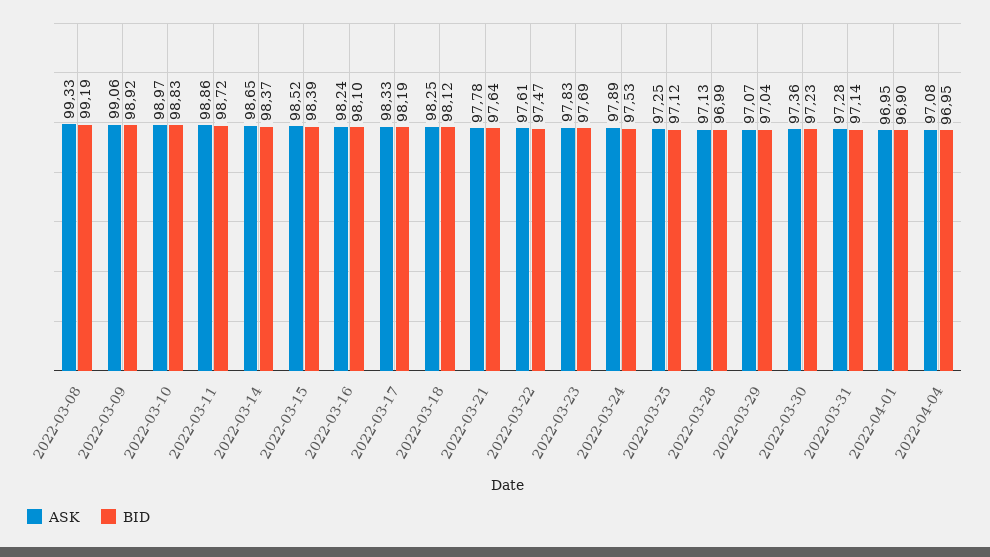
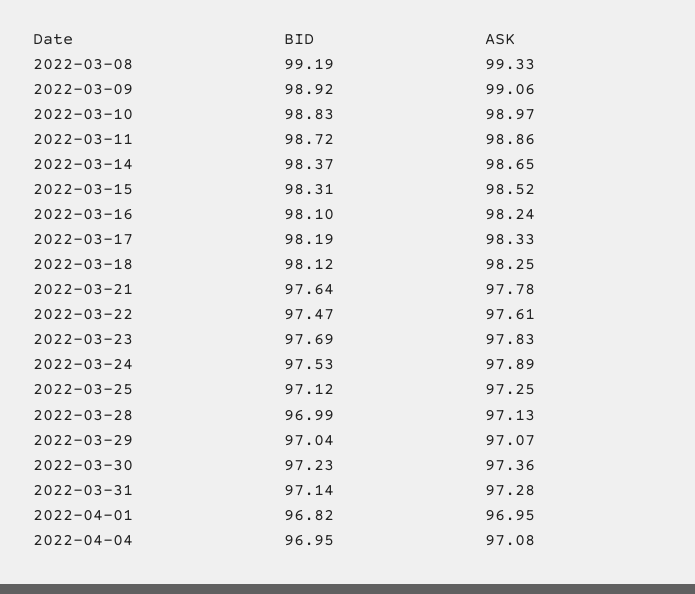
  {
    "ASK": {
      "2022-03-08": 99.33,
      "2022-03-09": 99.06,
      "2022-03-10": 98.97,
      "2022-03-11": 98.86,
      "2022-03-14": 98.65,
      "2022-03-15": 98.52,
      "2022-03-16": 98.24,
      "2022-03-17": 98.33,
      "2022-03-18": 98.25,
      "2022-03-21": 97.78,
      "2022-03-22": 97.61,
      "2022-03-23": 97.83,
      "2022-03-24": 97.89,
      "2022-03-25": 97.25,
      "2022-03-28": 97.13,
      "2022-03-29": 97.07,
      "2022-03-30": 97.36,
      "2022-03-31": 97.28,
      "2022-04-01": 96.95,
      "2022-04-04": 97.08
    },
    "BID": {
      "2022-03-08": 99.19,
      "2022-03-09": 98.92,
      "2022-03-10": 98.83,
      "2022-03-11": 98.72,
      "2022-03-14": 98.37,
-     "2022-03-15": 98.39,
+     "2022-03-15": 98.31,
      "2022-03-16": 98.1,
      "2022-03-17": 98.19,
      "2022-03-18": 98.12,
      "2022-03-21": 97.64,
      "2022-03-22": 97.47,
      "2022-03-23": 97.69,
      "2022-03-24": 97.53,
      "2022-03-25": 97.12,
      "2022-03-28": 96.99,
      "2022-03-29": 97.04,
      "2022-03-30": 97.23,
      "2022-03-31": 97.14,
-     "2022-04-01": 96.9,
+     "2022-04-01": 96.82,
      "2022-04-04": 96.95
    }
  }

